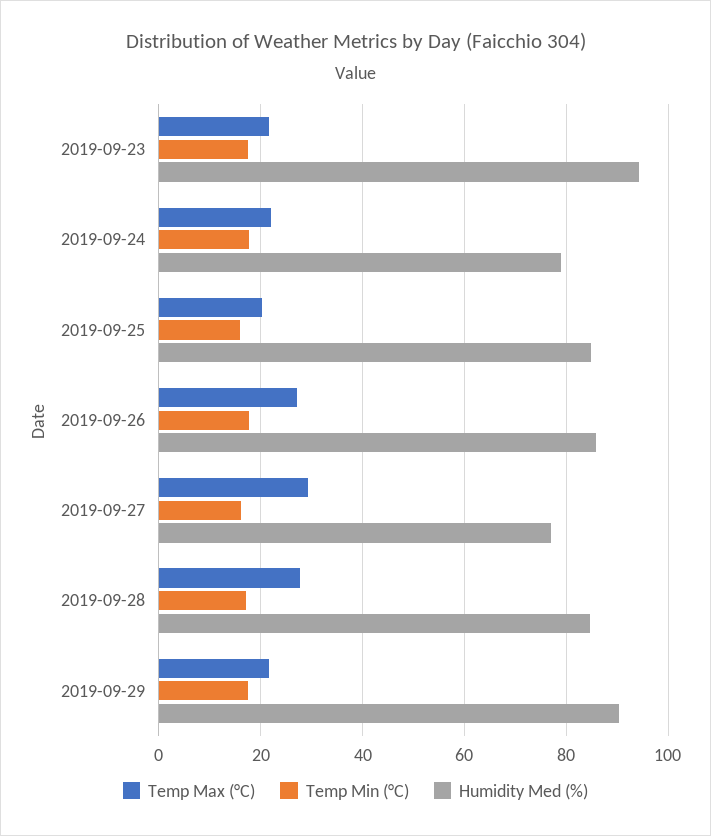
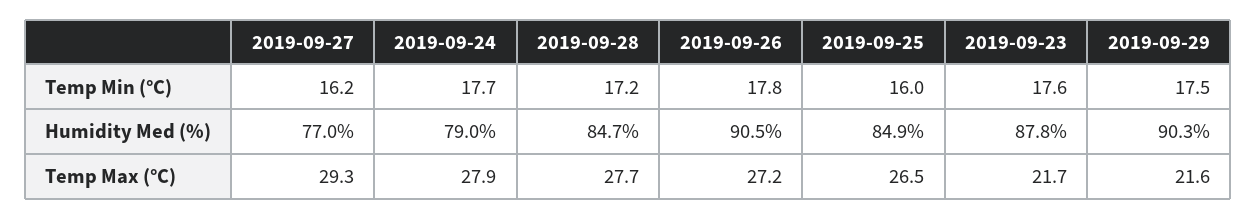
  {
    "Temp Max (°C)": {
      "2019-09-23": 21.7,
-     "2019-09-24": 22,
+     "2019-09-24": 27.9,
-     "2019-09-25": 20,
+     "2019-09-25": 26.5,
      "2019-09-26": 27.2,
      "2019-09-27": 29.3,
      "2019-09-28": 27.7,
      "2019-09-29": 21.6
    },
    "Temp Min (°C)": {
      "2019-09-23": 17.6,
      "2019-09-24": 17.7,
      "2019-09-25": 16,
      "2019-09-26": 17.8,
      "2019-09-27": 16.2,
      "2019-09-28": 17.2,
      "2019-09-29": 17.5
    },
    "Humidity Med (%)": {
-     "2019-09-23": 94,
+     "2019-09-23": 87.8,
      "2019-09-24": 79,
      "2019-09-25": 84.9,
-     "2019-09-26": 86,
+     "2019-09-26": 90.5,
      "2019-09-27": 77,
      "2019-09-28": 84.7,
      "2019-09-29": 90.3
    }
  }

